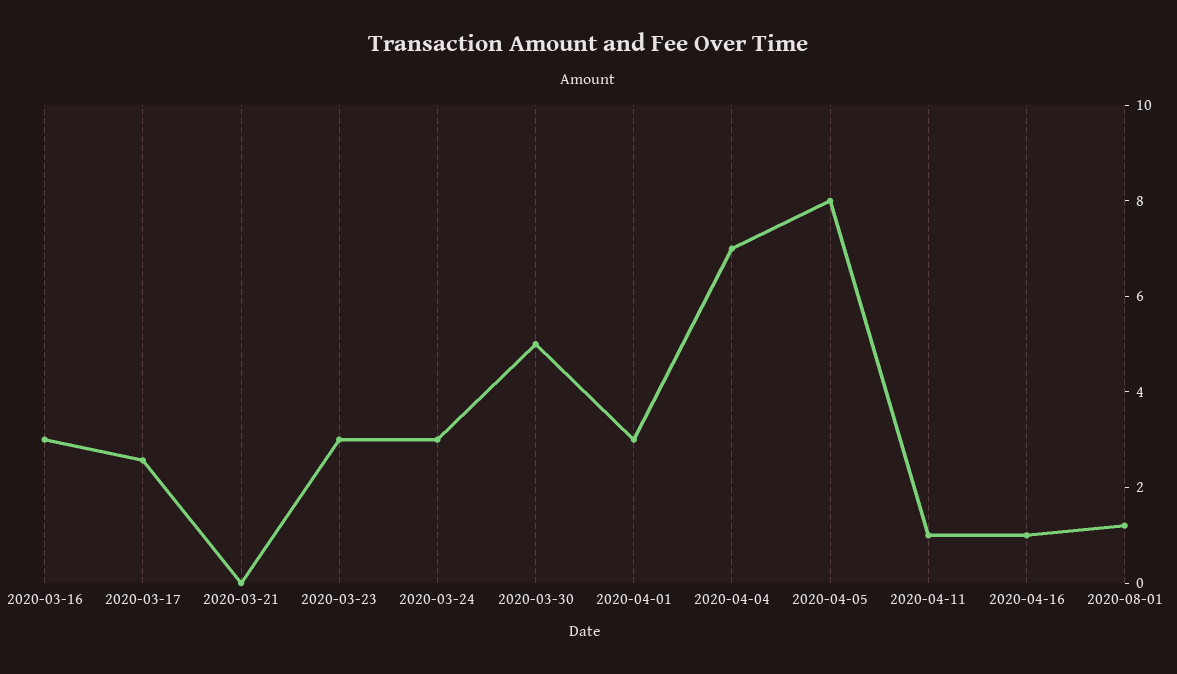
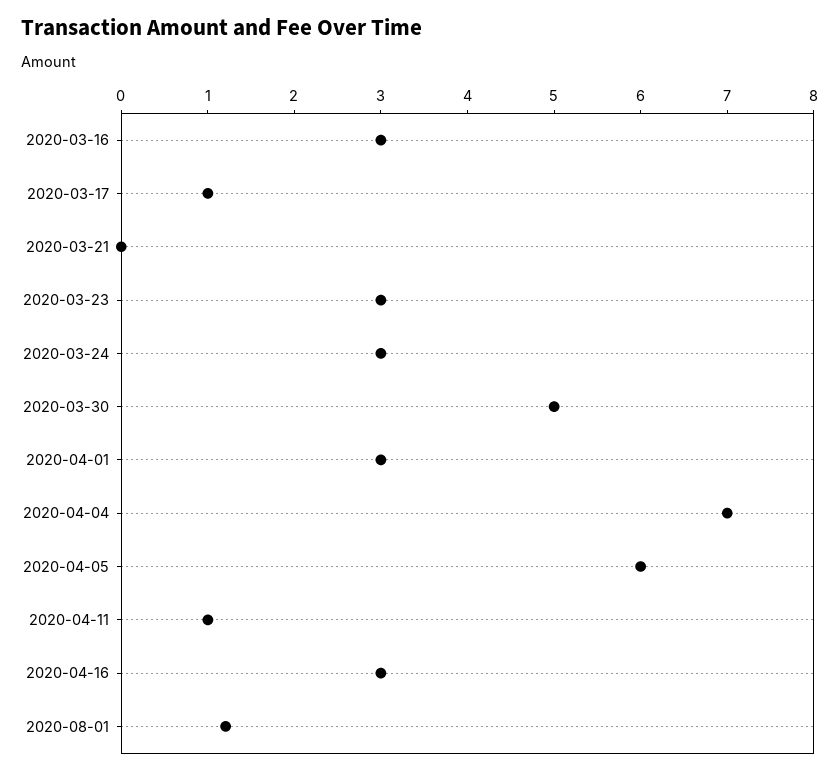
  {
    "2020-03-16": 3,
-   "2020-03-17": 2.5,
+   "2020-03-17": 1,
    "2020-03-21": 0,
    "2020-03-23": 3,
    "2020-03-24": 3,
    "2020-03-30": 5,
    "2020-04-01": 3,
    "2020-04-04": 7,
-   "2020-04-05": 8,
+   "2020-04-05": 6,
    "2020-04-11": 1,
-   "2020-04-16": 1,
+   "2020-04-16": 3,
    "2020-08-01": 1.2
  }

